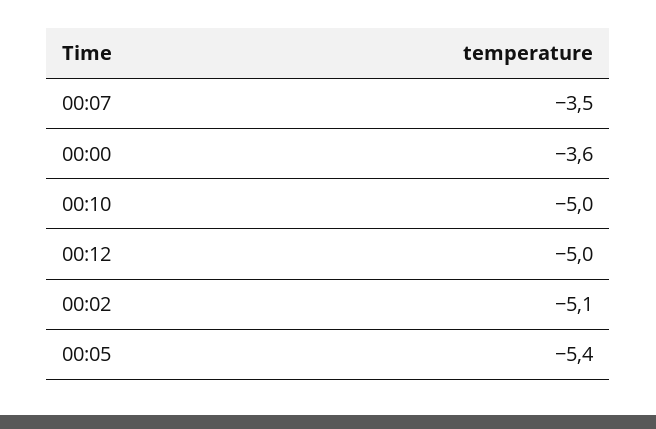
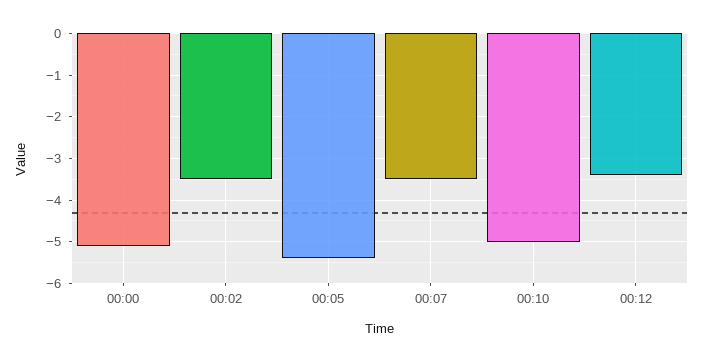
  {
    "00:07": -3.5,
-   "00:00": -3.6,
+   "00:00": -5,
    "00:10": -5,
-   "00:12": -5,
+   "00:12": -3.5,
-   "00:02": -5.1,
+   "00:02": -3.5,
    "00:05": -5.4
  }

